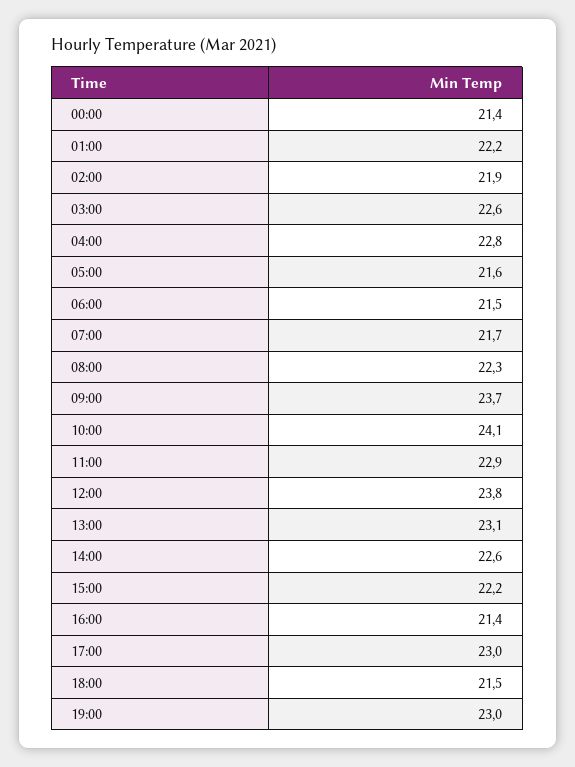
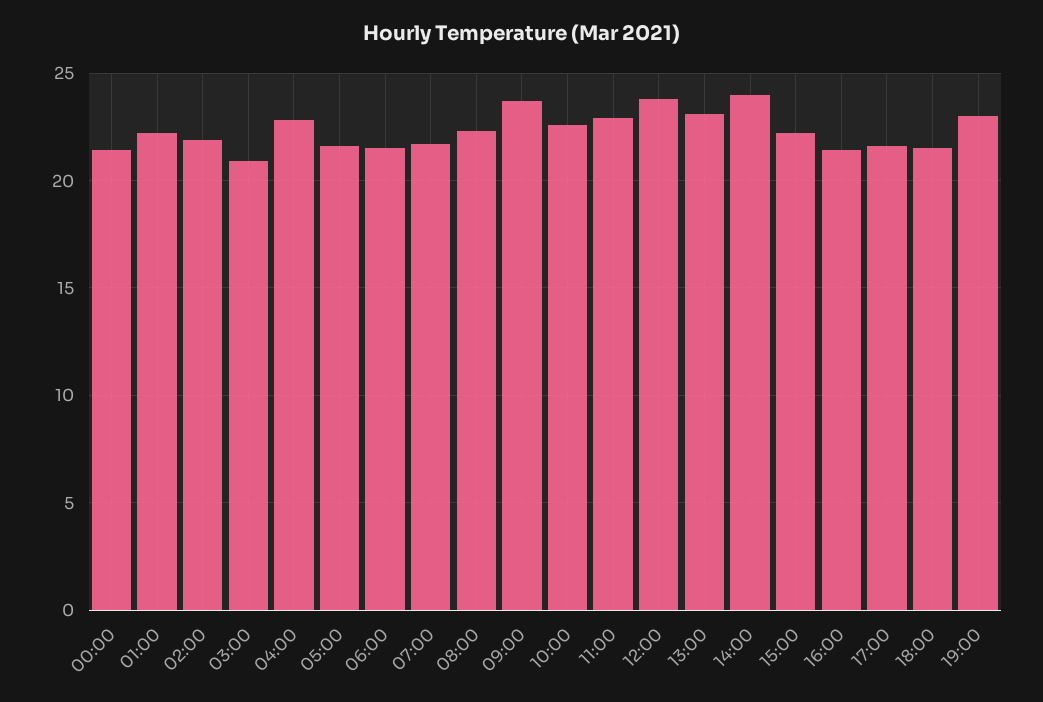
  {
    "00:00": 21.4,
    "01:00": 22.2,
    "02:00": 21.9,
-   "03:00": 22.6,
+   "03:00": 21,
    "04:00": 22.8,
    "05:00": 21.6,
    "06:00": 21.5,
    "07:00": 21.7,
    "08:00": 22.3,
    "09:00": 23.7,
-   "10:00": 24.1,
+   "10:00": 22.5,
    "11:00": 22.9,
    "12:00": 23.8,
    "13:00": 23.1,
-   "14:00": 22.6,
+   "14:00": 24,
    "15:00": 22.2,
    "16:00": 21.4,
-   "17:00": 23,
+   "17:00": 21.5,
    "18:00": 21.5,
    "19:00": 23
  }

